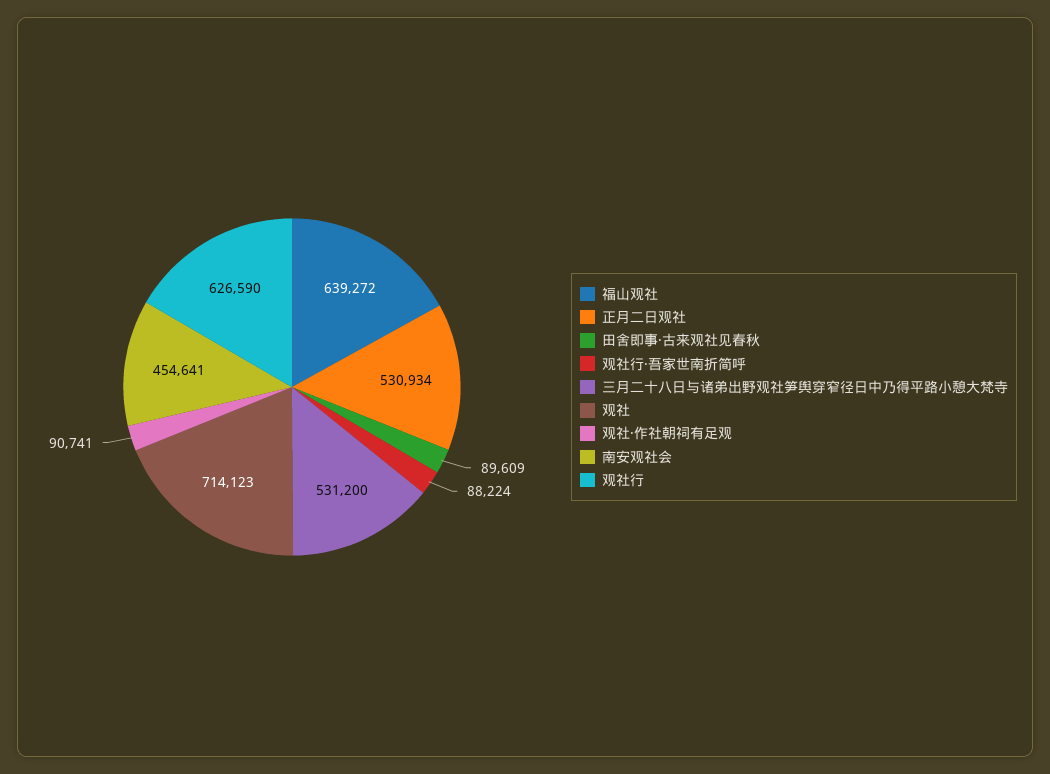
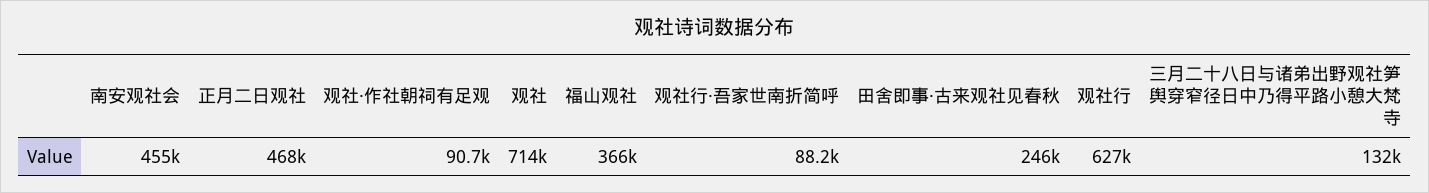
  {
-   "福山观社": 639272,
+   "福山观社": 366000,
-   "正月二日观社": 530934,
+   "正月二日观社": 468000,
-   "田舍即事·古来观社见春秋": 89609,
+   "田舍即事·古来观社见春秋": 246000,
    "观社行·吾家世南折简呼": 88224,
-   "三月二十八日与诸弟出野观社笋舆穿窄径日中乃得平路小憩大梵寺": 531200,
+   "三月二十八日与诸弟出野观社笋舆穿窄径日中乃得平路小憩大梵寺": 132000,
    "观社": 714123,
    "观社·作社朝祠有足观": 90741,
    "南安观社会": 454641,
    "观社行": 626590
  }

